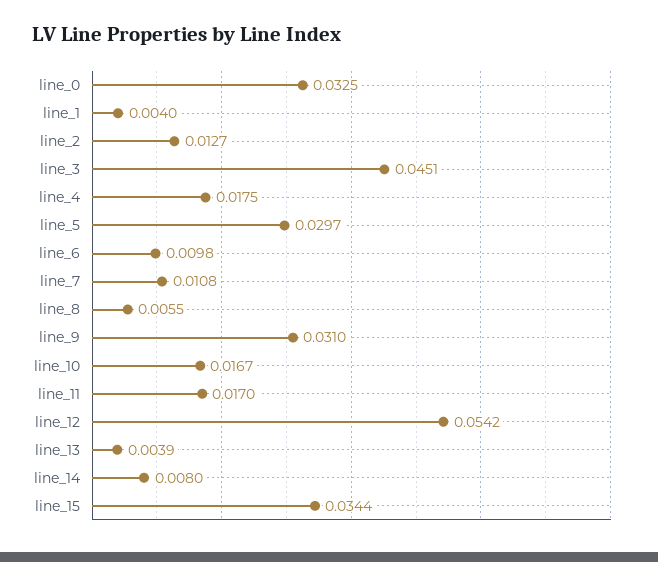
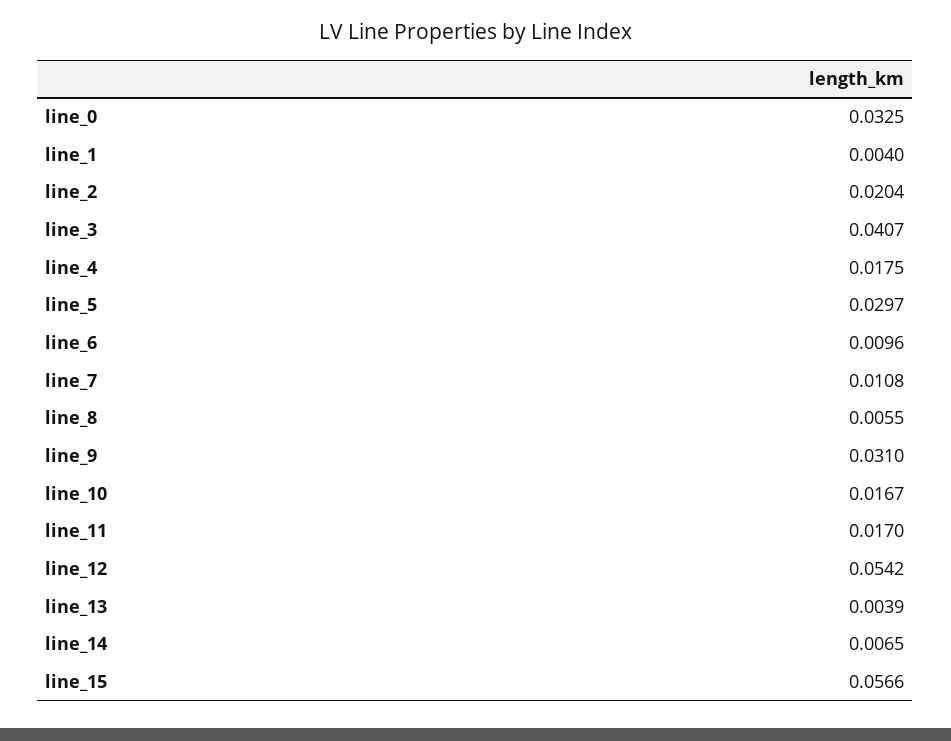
  {
    "line_0": 0.0325,
    "line_1": 0.004,
-   "line_2": 0.0127,
+   "line_2": 0.0204,
-   "line_3": 0.0451,
+   "line_3": 0.0407,
    "line_4": 0.0175,
    "line_5": 0.0297,
-   "line_6": 0.0098,
+   "line_6": 0.0096,
    "line_7": 0.0108,
    "line_8": 0.0055,
    "line_9": 0.031,
    "line_10": 0.0167,
    "line_11": 0.017,
    "line_12": 0.0542,
    "line_13": 0.0039,
-   "line_14": 0.008,
+   "line_14": 0.0065,
-   "line_15": 0.0344
+   "line_15": 0.0566
  }

